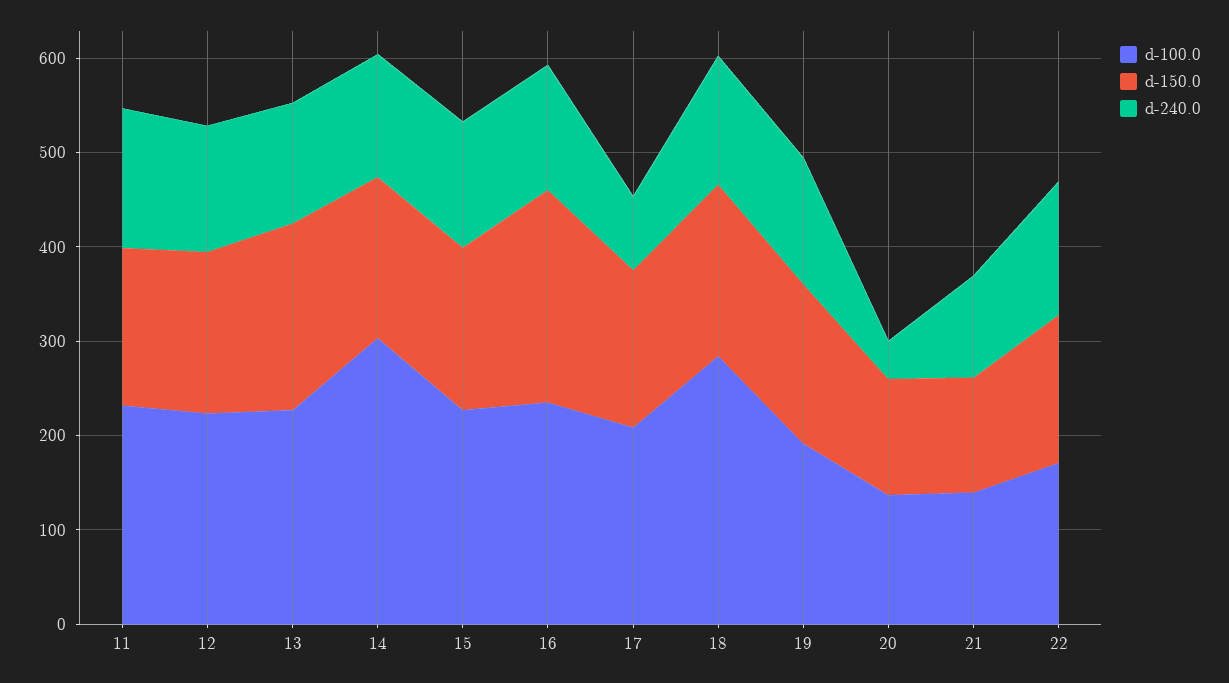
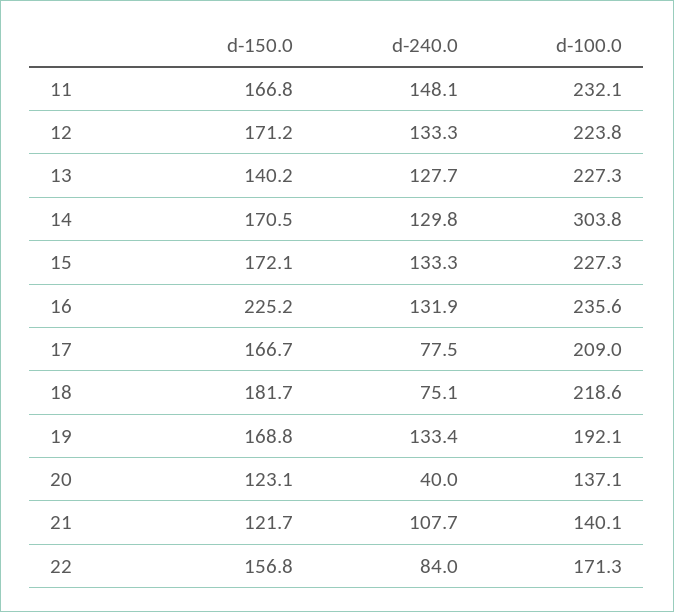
  {
    "d-100.0": {
      "11": 232.1,
      "12": 223.8,
      "13": 227.3,
      "14": 303.8,
      "15": 227.3,
      "16": 235.6,
      "17": 209,
-     "18": 280,
+     "18": 218.6,
      "19": 192.1,
      "20": 137.1,
      "21": 140.1,
      "22": 171.3
    },
    "d-150.0": {
      "11": 166.8,
      "12": 171.2,
-     "13": 200,
+     "13": 140.2,
      "14": 170.5,
      "15": 172.1,
      "16": 225.2,
      "17": 166.7,
      "18": 181.7,
      "19": 168.8,
      "20": 123.1,
      "21": 121.7,
      "22": 156.8
    },
    "d-240.0": {
      "11": 148.1,
      "12": 133.3,
      "13": 127.7,
      "14": 129.8,
      "15": 133.3,
      "16": 131.9,
      "17": 77.5,
-     "18": 140,
+     "18": 75.1,
      "19": 133.4,
      "20": 40,
      "21": 107.7,
-     "22": 140
+     "22": 84
    }
  }

